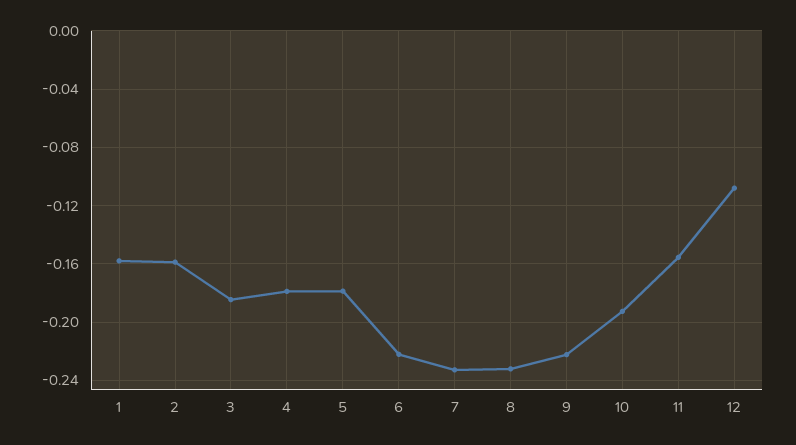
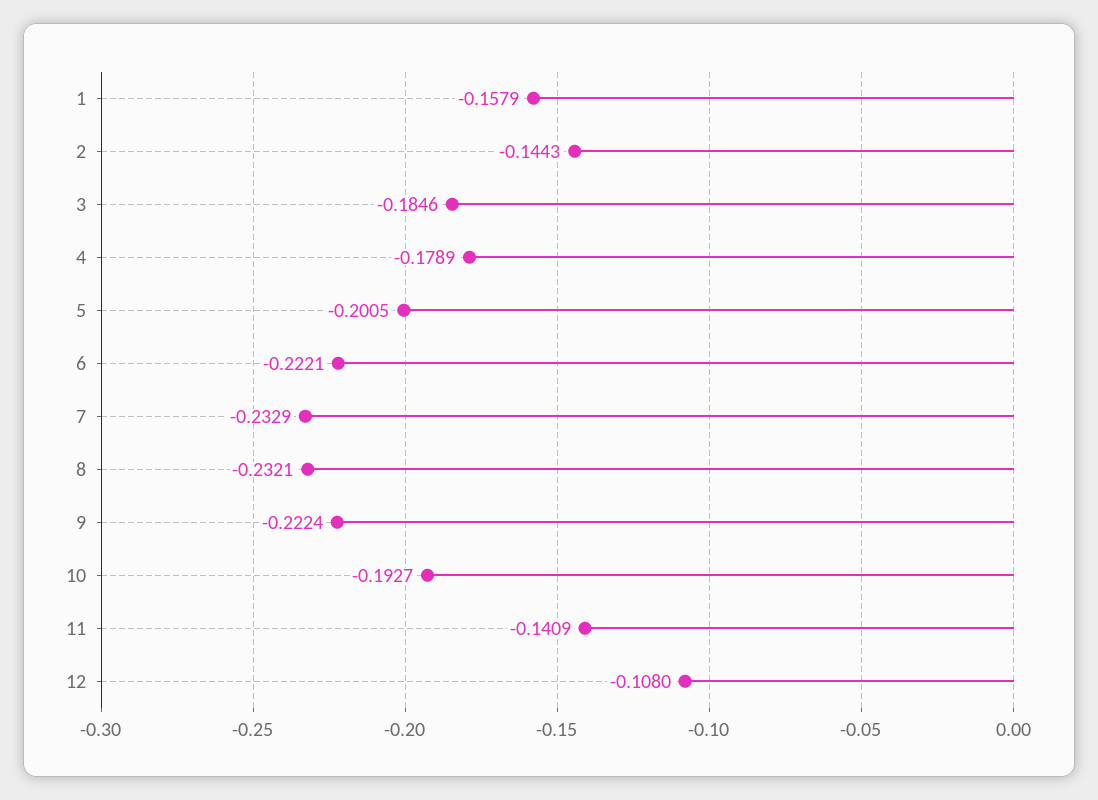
  {
    "1": -0.1579,
-   "2": -0.16,
+   "2": -0.1443,
    "3": -0.1846,
    "4": -0.1789,
-   "5": -0.18,
+   "5": -0.2005,
    "6": -0.2221,
    "7": -0.2329,
    "8": -0.2321,
    "9": -0.2224,
    "10": -0.1927,
-   "11": -0.155,
+   "11": -0.1409,
    "12": -0.108
  }

